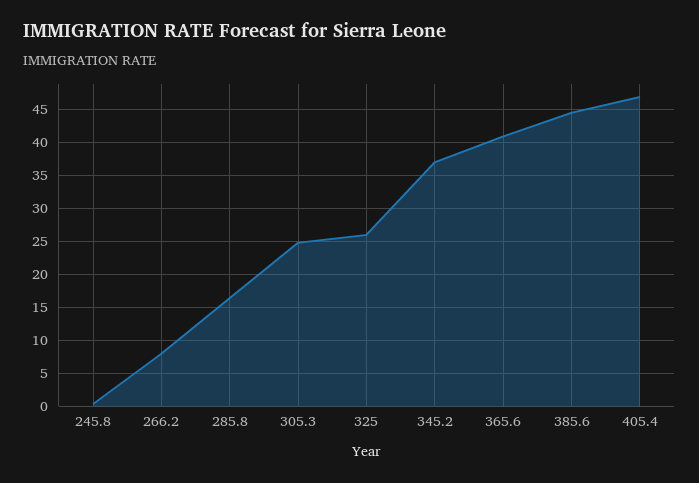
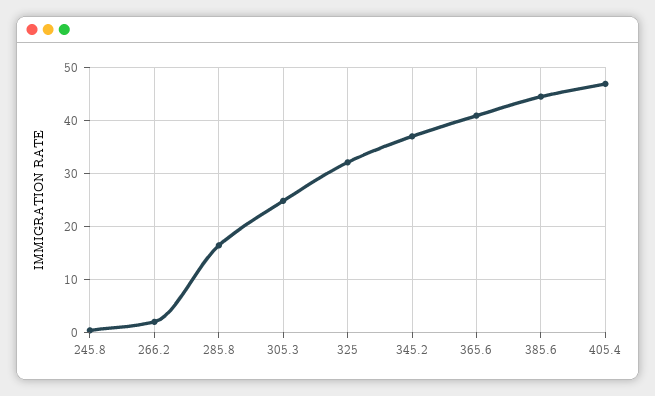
  {
    "245.8": 0,
-   "266.2": 8,
+   "266.2": 2,
    "285.8": 16,
    "305.3": 25,
-   "325": 26,
+   "325": 32,
    "345.2": 37,
    "365.6": 41,
    "385.6": 45,
    "405.4": 47
  }

